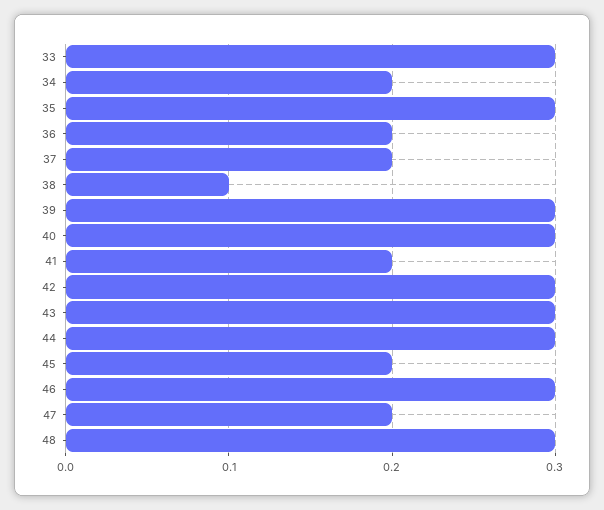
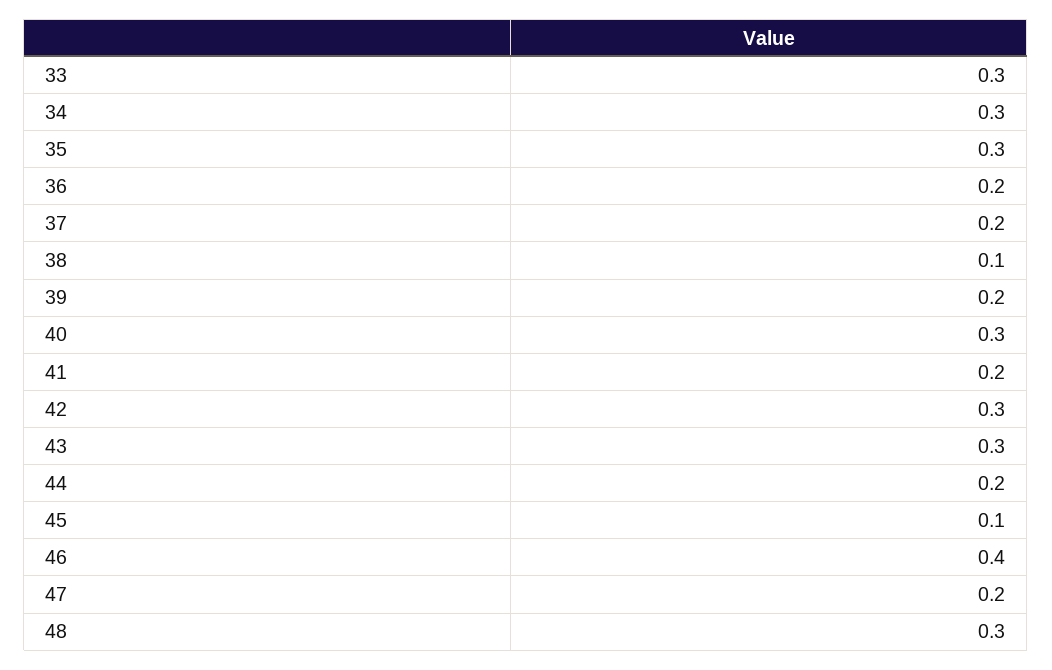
  {
    "33": 0.3,
-   "34": 0.2,
+   "34": 0.3,
    "35": 0.3,
    "36": 0.2,
    "37": 0.2,
    "38": 0.1,
-   "39": 0.3,
+   "39": 0.2,
    "40": 0.3,
    "41": 0.2,
    "42": 0.3,
    "43": 0.3,
-   "44": 0.3,
+   "44": 0.2,
-   "45": 0.2,
+   "45": 0.1,
-   "46": 0.3,
+   "46": 0.4,
    "47": 0.2,
    "48": 0.3
  }

